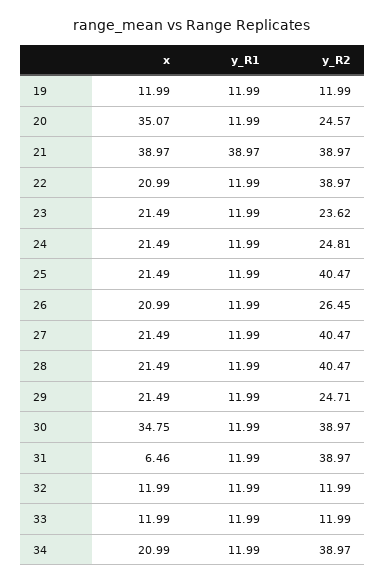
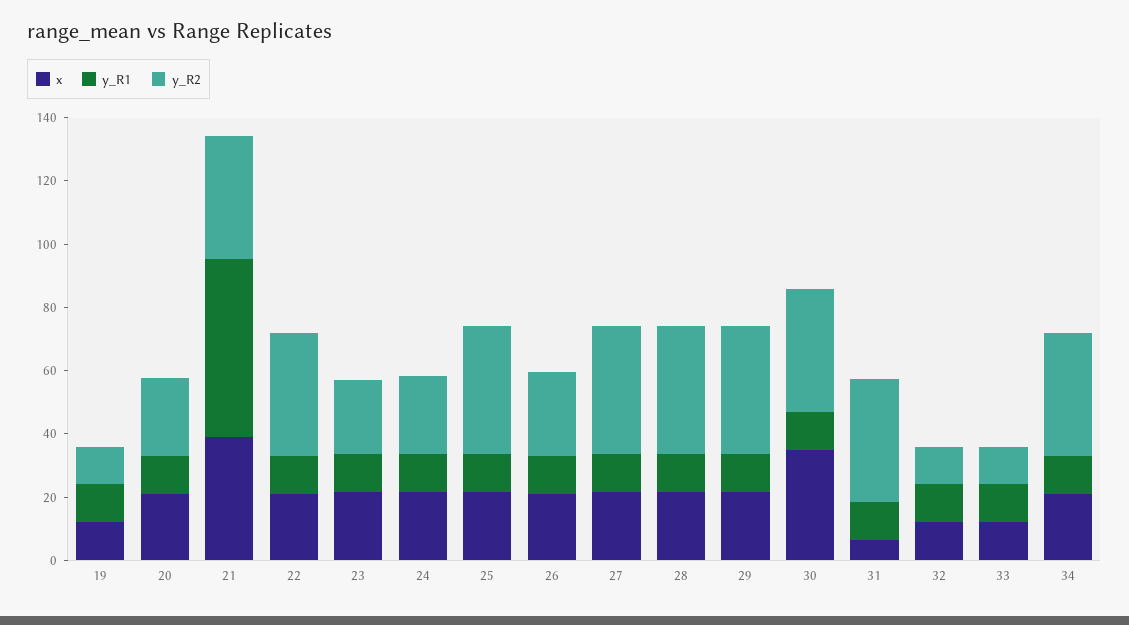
  {
    "x": {
      "19": 11.99,
-     "20": 35.07,
+     "20": 20,
      "21": 38.97,
      "22": 20.99,
      "23": 21.49,
      "24": 21.49,
      "25": 21.49,
      "26": 20.99,
      "27": 21.49,
      "28": 21.49,
      "29": 21.49,
      "30": 34.75,
      "31": 6.46,
      "32": 11.99,
      "33": 11.99,
      "34": 20.99
    },
    "y_R1": {
      "19": 11.99,
      "20": 11.99,
-     "21": 38.97,
+     "21": 55,
      "22": 11.99,
      "23": 11.99,
      "24": 11.99,
      "25": 11.99,
      "26": 11.99,
      "27": 11.99,
      "28": 11.99,
      "29": 11.99,
      "30": 11.99,
      "31": 11.99,
      "32": 11.99,
      "33": 11.99,
      "34": 11.99
    },
    "y_R2": {
      "19": 11.99,
      "20": 24.57,
      "21": 38.97,
      "22": 38.97,
      "23": 23.62,
      "24": 24.81,
      "25": 40.47,
      "26": 26.45,
      "27": 40.47,
      "28": 40.47,
-     "29": 24.71,
+     "29": 40,
      "30": 38.97,
      "31": 38.97,
      "32": 11.99,
      "33": 11.99,
      "34": 38.97
    }
  }

